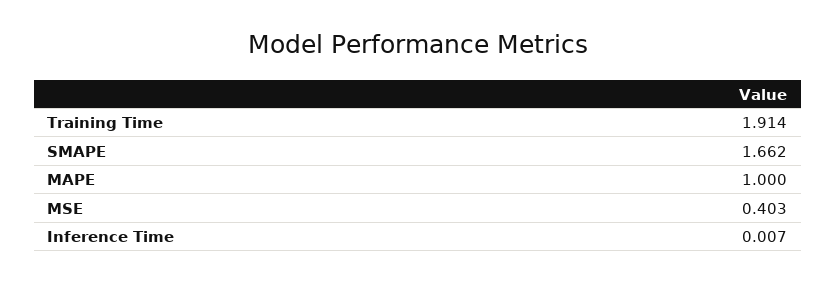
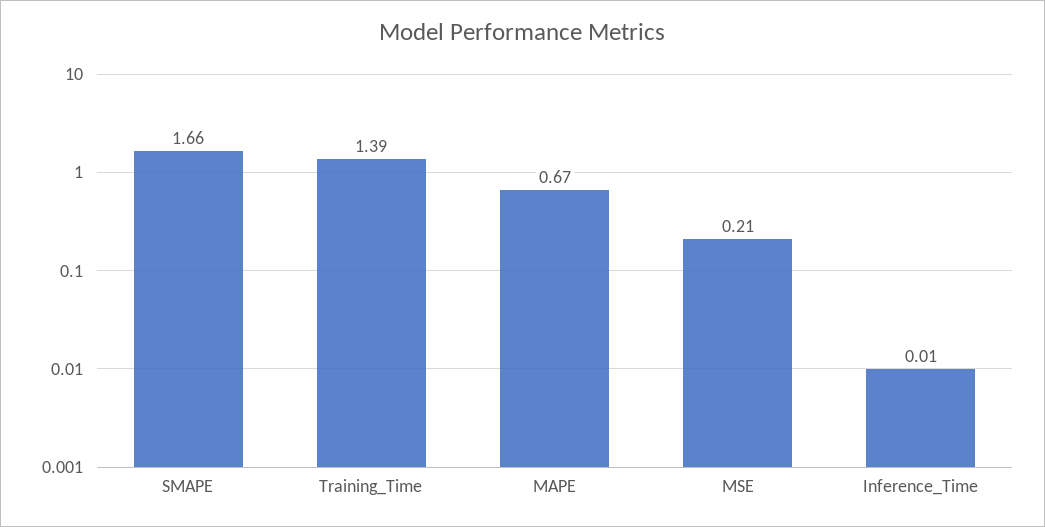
  {
-   "Training Time": 1.914,
+   "Training Time": 1.39,
    "SMAPE": 1.662,
-   "MAPE": 1,
+   "MAPE": 0.67,
-   "MSE": 0.403,
+   "MSE": 0.21,
    "Inference Time": 0.007
  }

